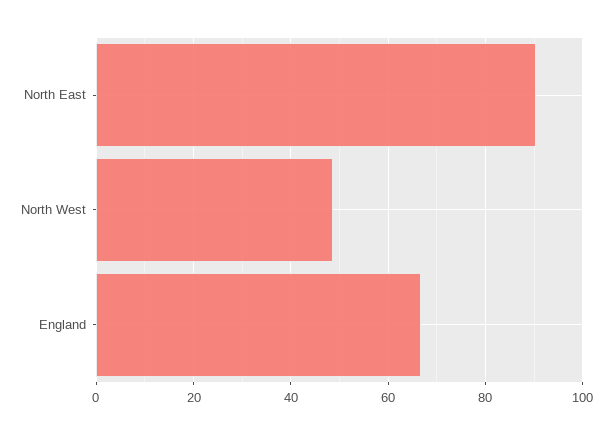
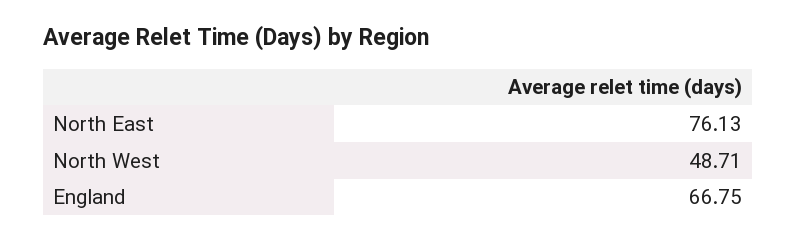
  {
-   "North East": 90,
+   "North East": 76.13,
    "North West": 48.71,
    "England": 66.75
  }

